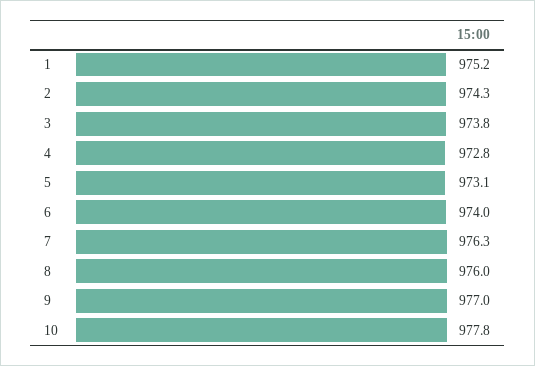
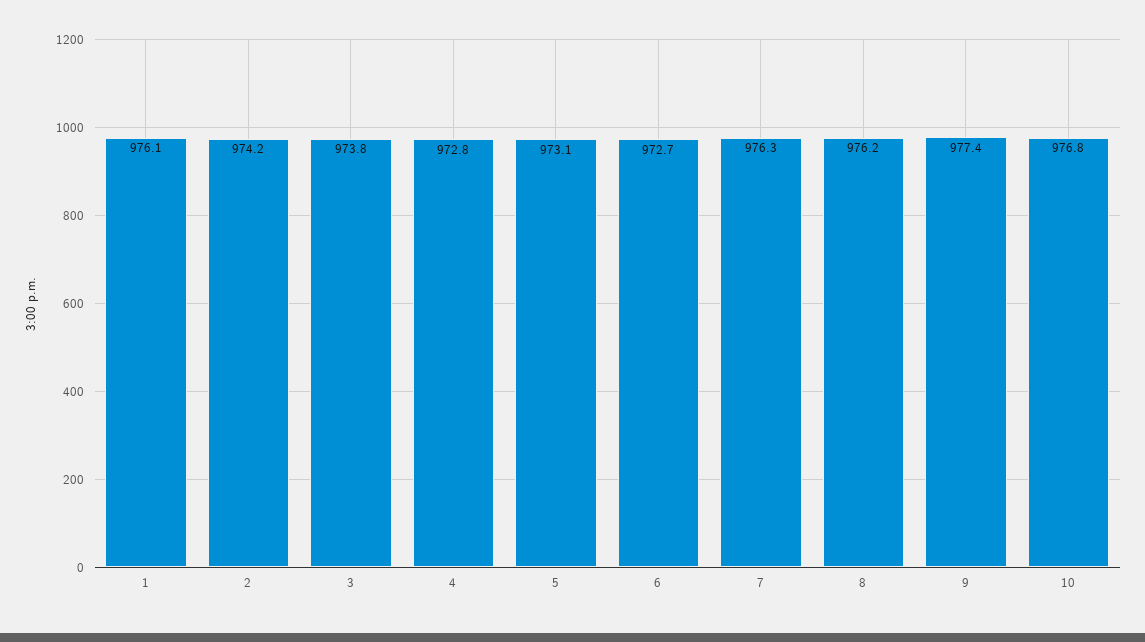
  {
-   "1": 975.2,
+   "1": 976.1,
-   "2": 974.3,
+   "2": 974.2,
    "3": 973.8,
    "4": 972.8,
    "5": 973.1,
-   "6": 974,
+   "6": 972.7,
    "7": 976.3,
-   "8": 976,
+   "8": 976.2,
-   "9": 977,
+   "9": 977.4,
-   "10": 977.8
+   "10": 976.8
  }

